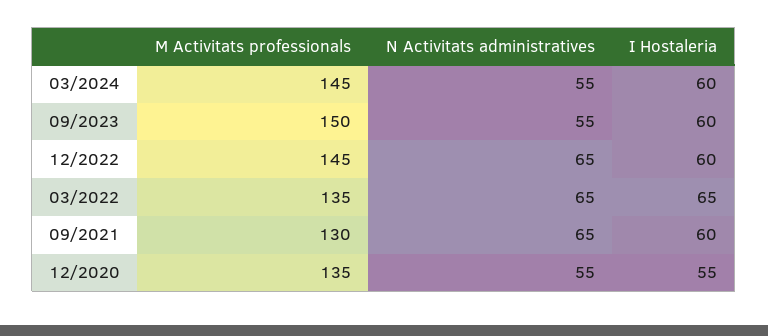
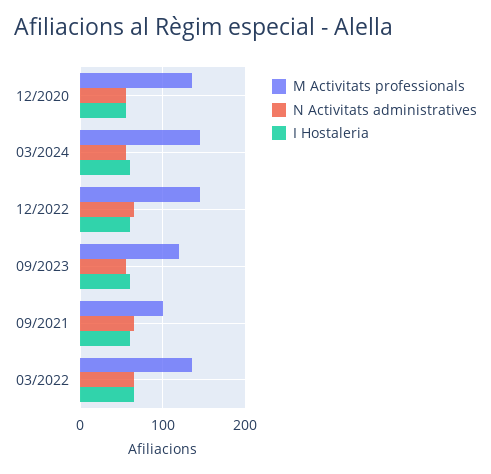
  {
    "M Activitats professionals": {
      "03/2024": 145,
-     "09/2023": 150,
+     "09/2023": 120,
      "12/2022": 145,
      "03/2022": 135,
-     "09/2021": 130,
+     "09/2021": 100,
      "12/2020": 135
    },
    "N Activitats administratives": {
      "03/2024": 55,
      "09/2023": 55,
      "12/2022": 65,
      "03/2022": 65,
      "09/2021": 65,
      "12/2020": 55
    },
    "I Hostaleria": {
      "03/2024": 60,
      "09/2023": 60,
      "12/2022": 60,
      "03/2022": 65,
      "09/2021": 60,
      "12/2020": 55
    }
  }

